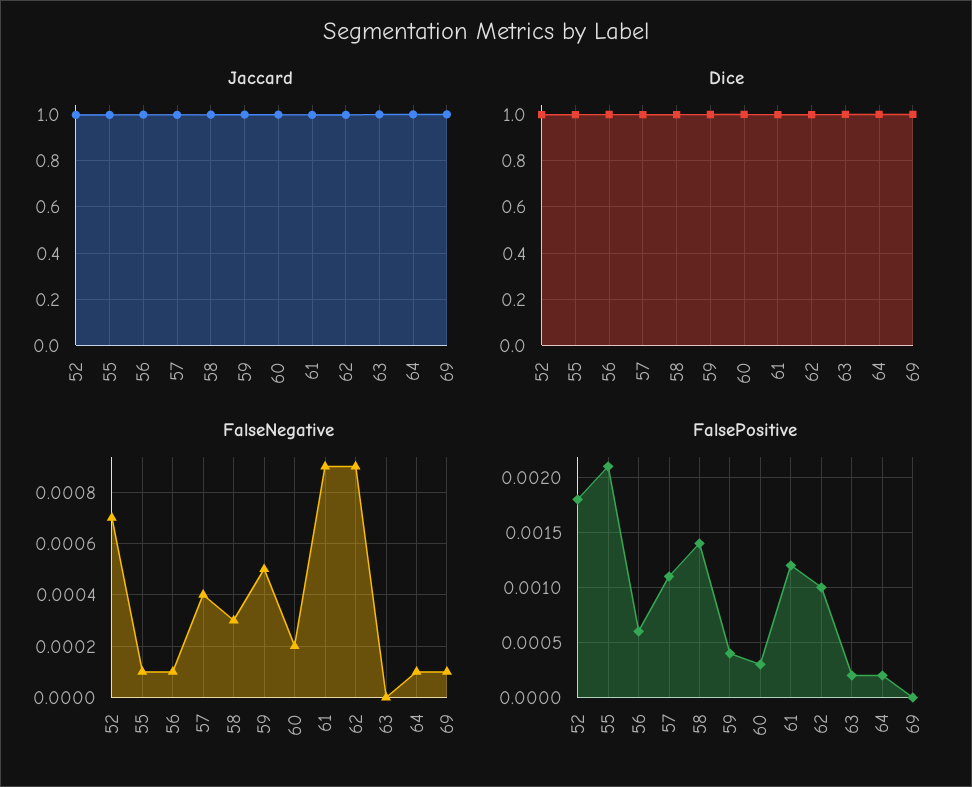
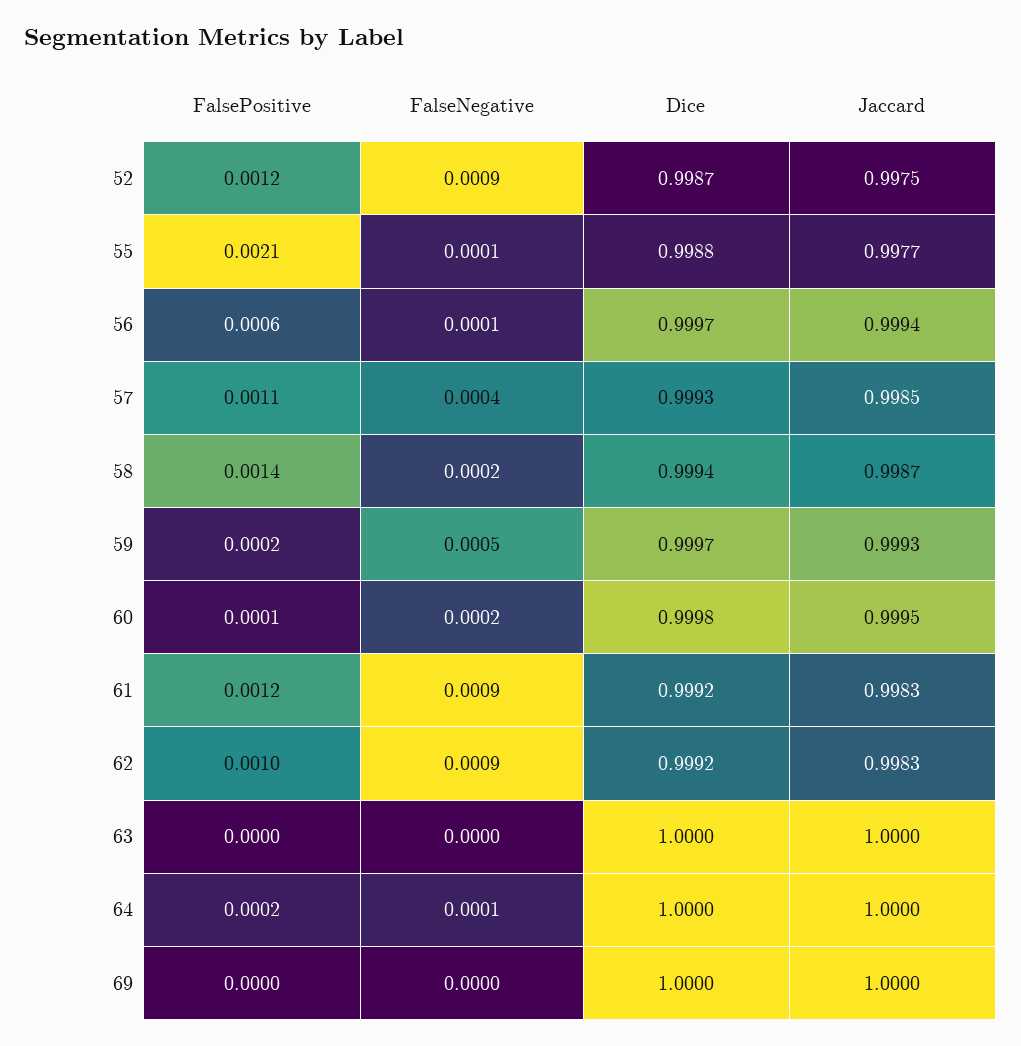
  {
    "Jaccard": {
      "52": 0.9975,
      "55": 0.9977,
      "56": 0.9994,
      "57": 0.9985,
      "58": 0.9987,
      "59": 0.9993,
      "60": 0.9995,
      "61": 0.9983,
      "62": 0.9983,
      "63": 1,
      "64": 1,
      "69": 1
    },
    "Dice": {
      "52": 0.9987,
      "55": 0.9988,
      "56": 0.9997,
      "57": 0.9993,
      "58": 0.9994,
      "59": 0.9997,
      "60": 0.9998,
      "61": 0.9992,
      "62": 0.9992,
      "63": 1,
      "64": 1,
      "69": 1
    },
    "FalseNegative": {
-     "52": 0.0007,
+     "52": 0.0009,
      "55": 0.0001,
      "56": 0.0001,
      "57": 0.0004,
-     "58": 0.0003,
+     "58": 0.0002,
      "59": 0.0005,
      "60": 0.0002,
      "61": 0.0009,
      "62": 0.0009,
      "63": 0,
      "64": 0.0001,
-     "69": 0.0001
+     "69": 0
    },
    "FalsePositive": {
-     "52": 0.0018,
+     "52": 0.0012,
      "55": 0.0021,
      "56": 0.0006,
      "57": 0.0011,
      "58": 0.0014,
-     "59": 0.0004,
+     "59": 0.0002,
-     "60": 0.0003,
+     "60": 0.0001,
      "61": 0.0012,
      "62": 0.001,
-     "63": 0.0002,
+     "63": 0,
      "64": 0.0002,
      "69": 0
    }
  }

